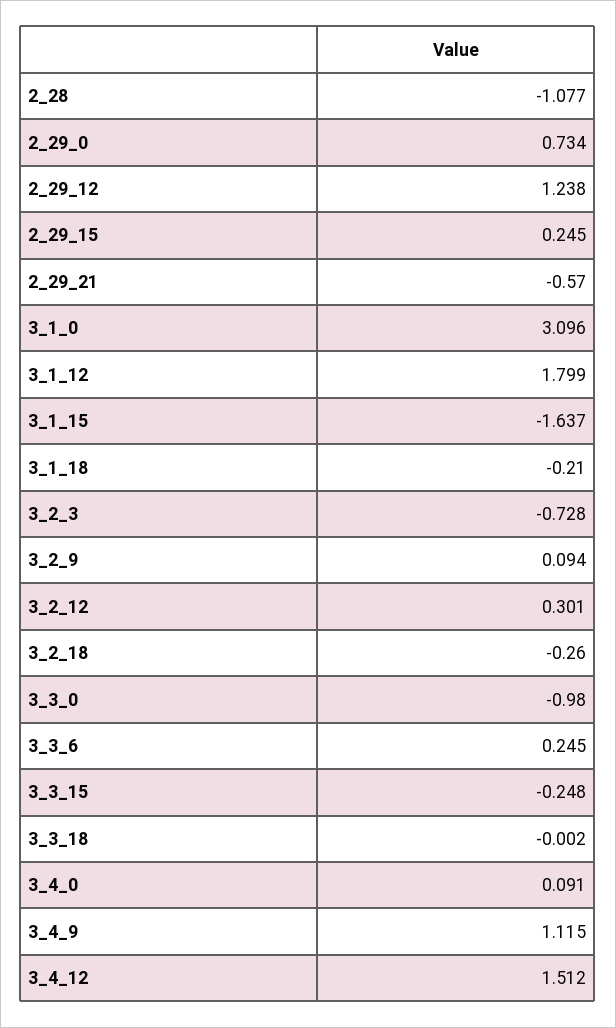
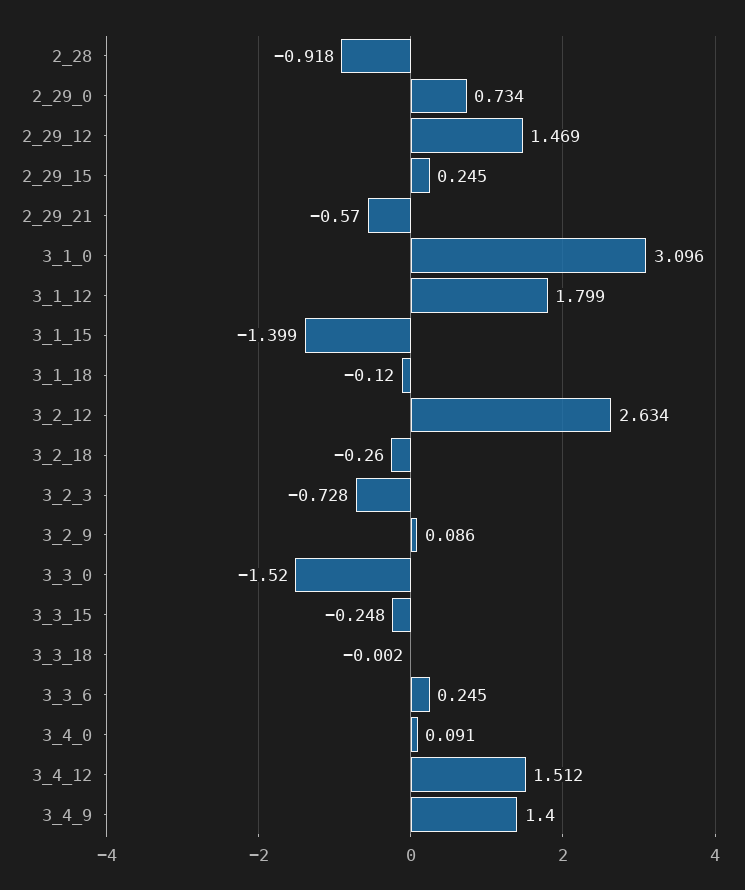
  {
-   "2_28": -1.077,
+   "2_28": -0.918,
    "2_29_0": 0.734,
-   "2_29_12": 1.238,
+   "2_29_12": 1.469,
    "2_29_15": 0.245,
    "2_29_21": -0.57,
    "3_1_0": 3.096,
    "3_1_12": 1.799,
-   "3_1_15": -1.637,
+   "3_1_15": -1.399,
-   "3_1_18": -0.21,
+   "3_1_18": -0.12,
    "3_2_3": -0.728,
-   "3_2_9": 0.094,
+   "3_2_9": 0.086,
-   "3_2_12": 0.301,
+   "3_2_12": 2.634,
    "3_2_18": -0.26,
-   "3_3_0": -0.98,
+   "3_3_0": -1.52,
    "3_3_6": 0.245,
    "3_3_15": -0.248,
    "3_3_18": -0.002,
    "3_4_0": 0.091,
-   "3_4_9": 1.115,
+   "3_4_9": 1.4,
    "3_4_12": 1.512
  }

